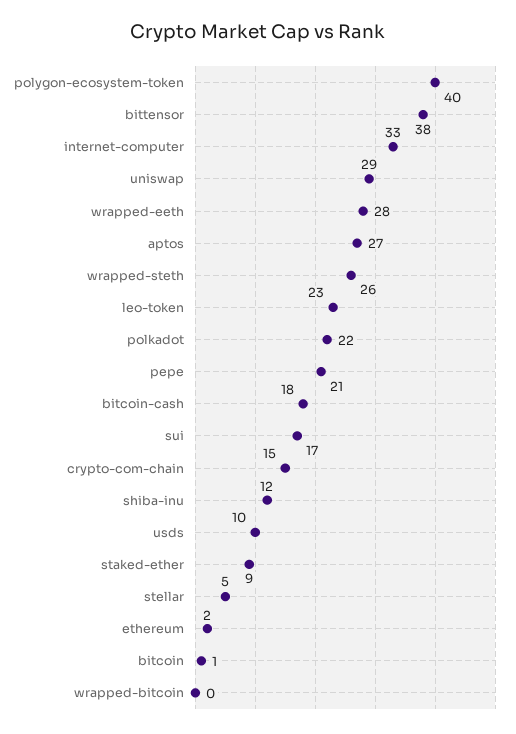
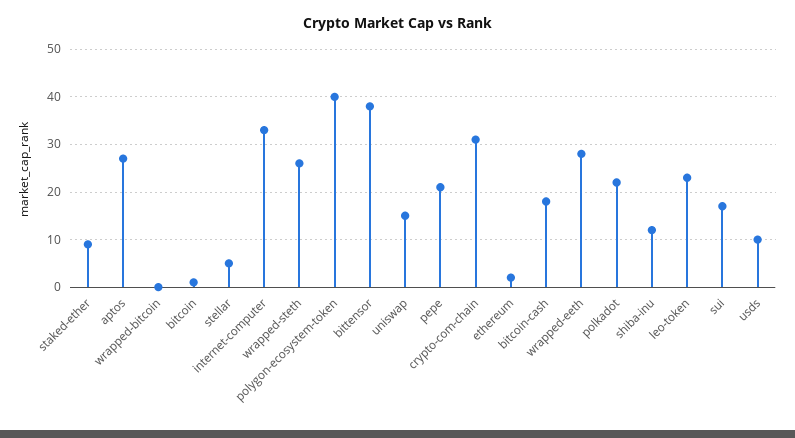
  {
    "polygon-ecosystem-token": 40,
    "bittensor": 38,
    "internet-computer": 33,
-   "uniswap": 29,
+   "uniswap": 15,
    "wrapped-eeth": 28,
    "aptos": 27,
    "wrapped-steth": 26,
    "leo-token": 23,
    "polkadot": 22,
    "pepe": 21,
    "bitcoin-cash": 18,
    "sui": 17,
-   "crypto-com-chain": 15,
+   "crypto-com-chain": 30,
    "shiba-inu": 12,
    "usds": 10,
    "staked-ether": 9,
    "stellar": 5,
    "ethereum": 2,
    "bitcoin": 1,
    "wrapped-bitcoin": 0
  }

